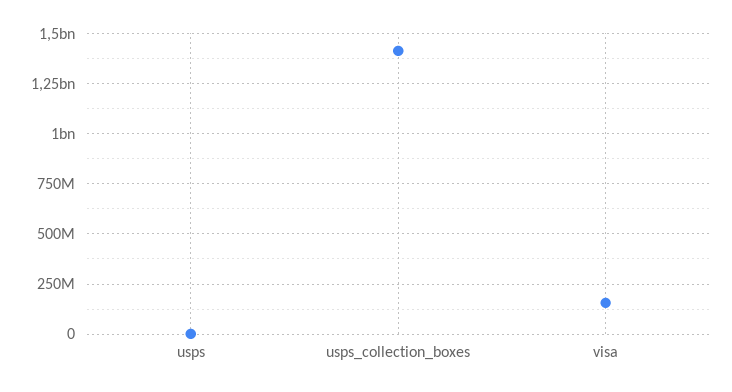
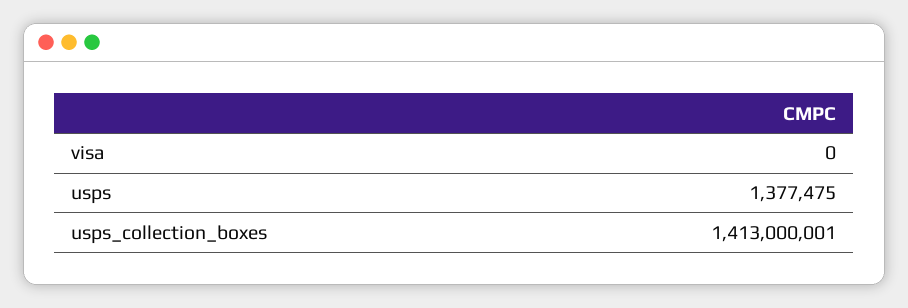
  {
    "usps": 1377475,
    "usps_collection_boxes": 1413000001,
-   "visa": 150000000
+   "visa": 0
  }

